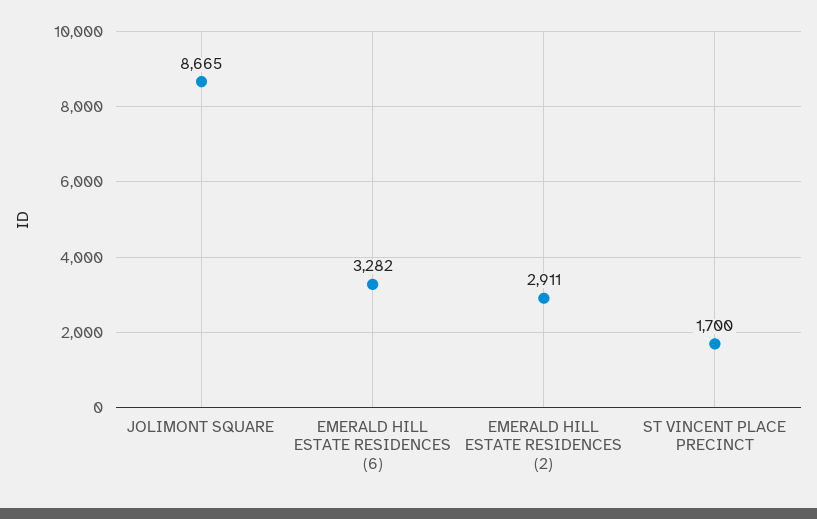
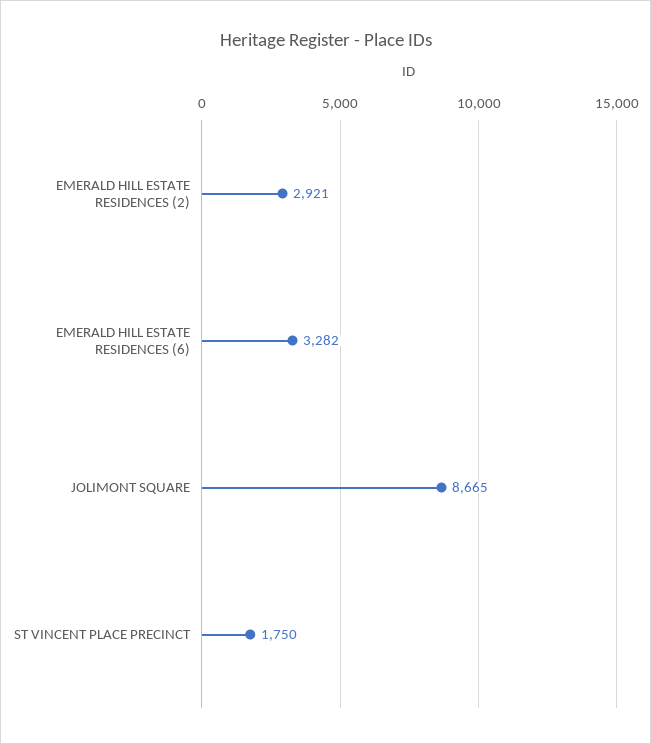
  {
    "JOLIMONT SQUARE": 8665,
    "EMERALD HILL ESTATE RESIDENCES (6)": 3282,
-   "EMERALD HILL ESTATE RESIDENCES (2)": 2911,
+   "EMERALD HILL ESTATE RESIDENCES (2)": 2921,
-   "ST VINCENT PLACE PRECINCT": 1700
+   "ST VINCENT PLACE PRECINCT": 1750
  }

